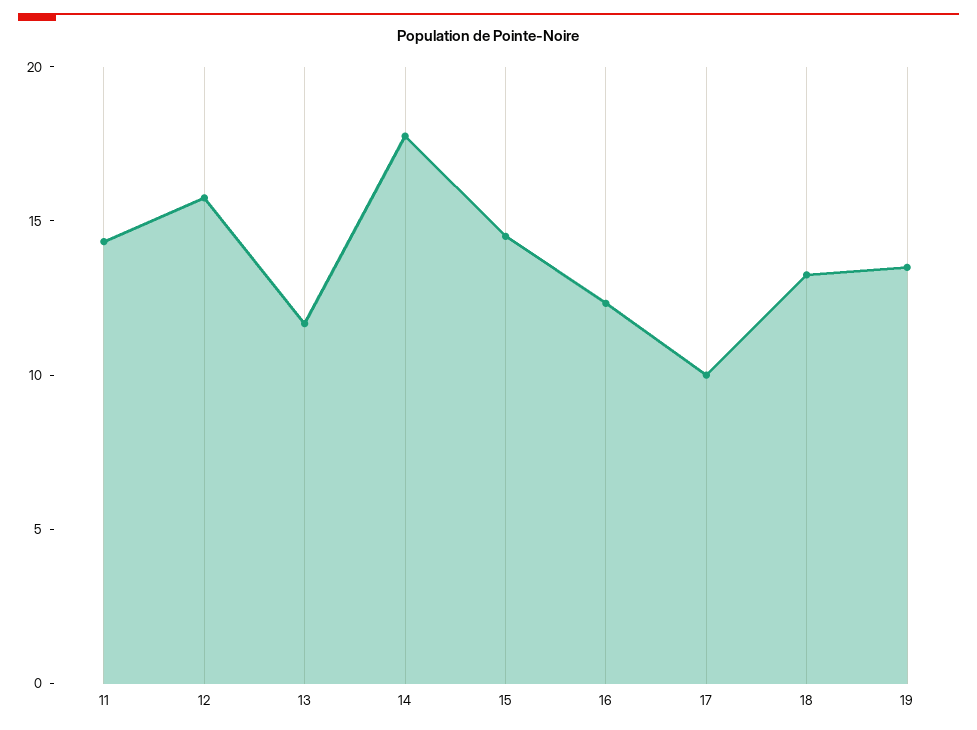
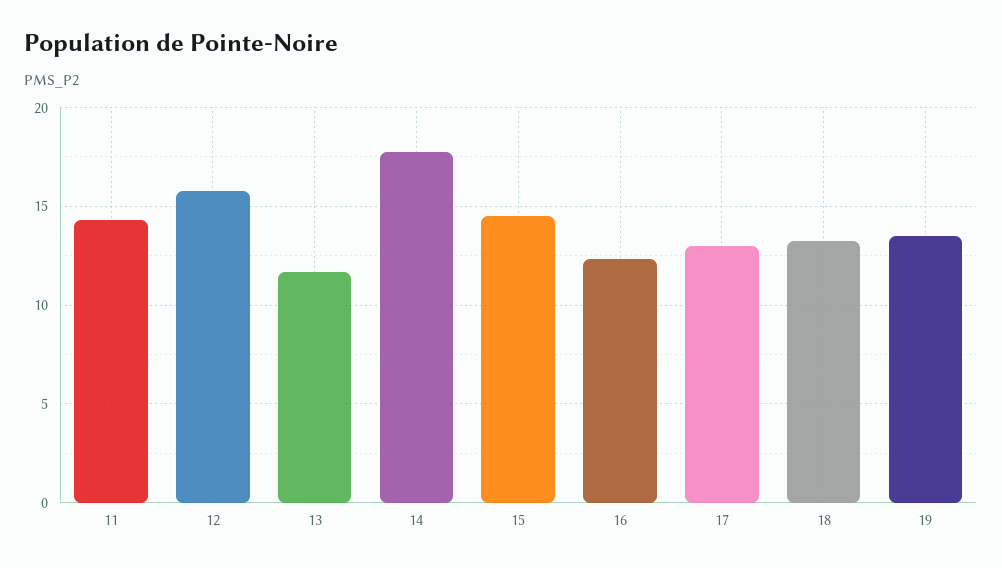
  {
    "11": 14.5,
    "12": 16,
    "13": 11.5,
    "14": 18,
    "15": 14.5,
    "16": 12.5,
-   "17": 10,
+   "17": 13,
    "18": 13.5,
    "19": 13.5
  }

